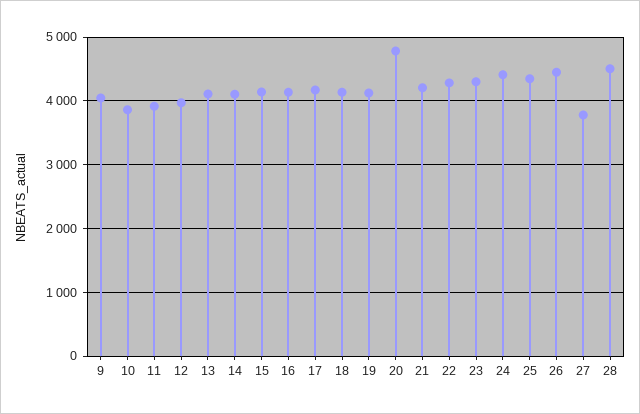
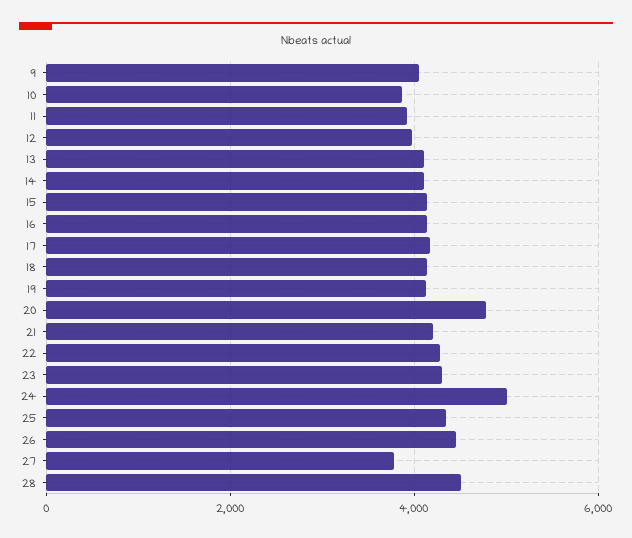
  {
    "9": 4000,
    "10": 3900,
    "11": 3900,
    "12": 4000,
    "13": 4100,
    "14": 4100,
    "15": 4100,
    "16": 4100,
    "17": 4200,
    "18": 4100,
    "19": 4100,
    "20": 4800,
    "21": 4200,
    "22": 4300,
    "23": 4300,
-   "24": 4400,
+   "24": 5000,
    "25": 4300,
    "26": 4500,
    "27": 3800,
    "28": 4500
  }

